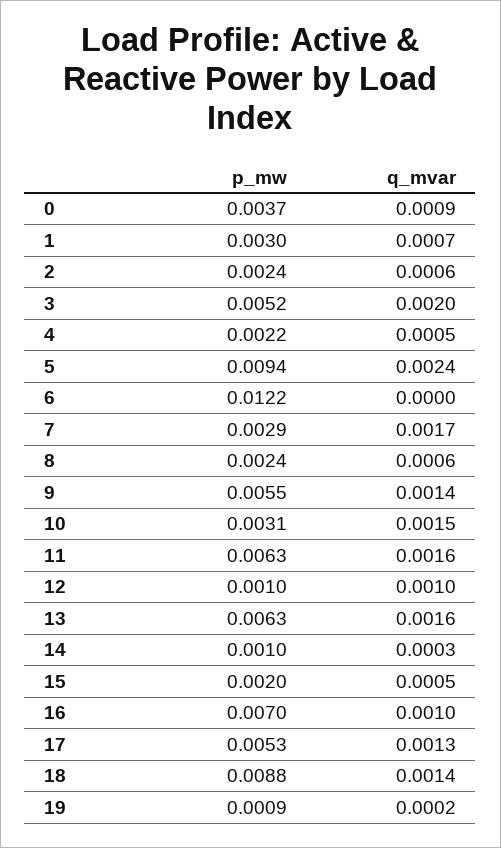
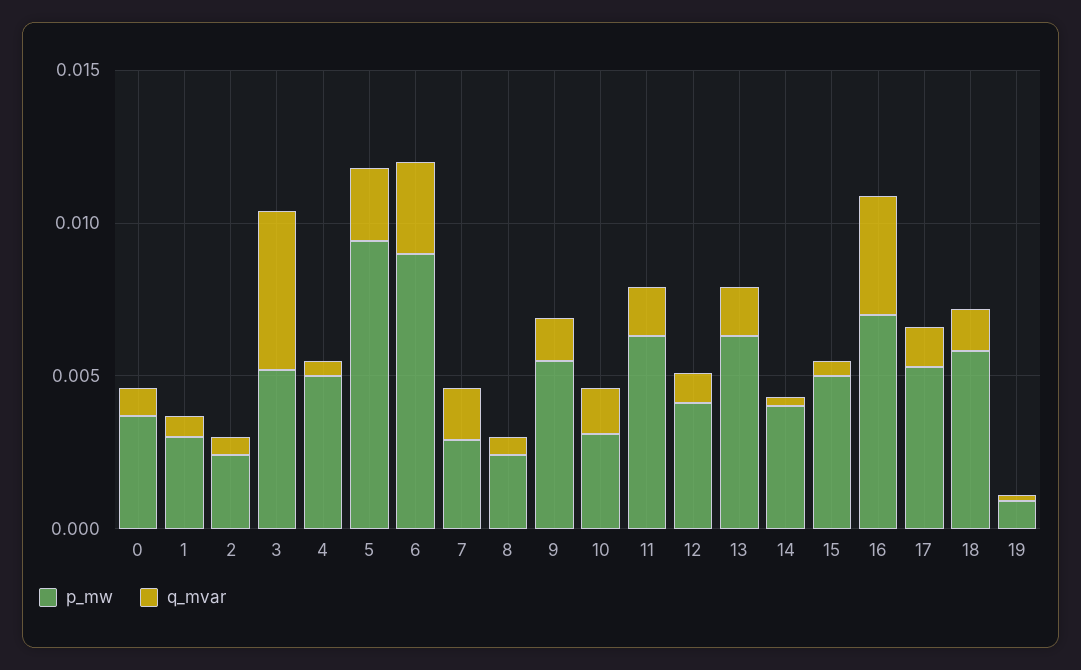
  {
    "p_mw": {
      "0": 0.0037,
      "1": 0.003,
      "2": 0.0024,
      "3": 0.0052,
-     "4": 0.0022,
+     "4": 0.005,
      "5": 0.0094,
-     "6": 0.0122,
+     "6": 0.009,
      "7": 0.0029,
      "8": 0.0024,
      "9": 0.0055,
      "10": 0.0031,
      "11": 0.0063,
-     "12": 0.001,
+     "12": 0.004,
      "13": 0.0063,
-     "14": 0.001,
+     "14": 0.004,
-     "15": 0.002,
+     "15": 0.005,
      "16": 0.007,
      "17": 0.0053,
-     "18": 0.0088,
+     "18": 0.006,
      "19": 0.0009
    },
    "q_mvar": {
      "0": 0.0009,
      "1": 0.0007,
      "2": 0.0006,
-     "3": 0.002,
+     "3": 0.005,
      "4": 0.0005,
      "5": 0.0024,
-     "6": 0,
+     "6": 0.003,
      "7": 0.0017,
      "8": 0.0006,
      "9": 0.0014,
      "10": 0.0015,
      "11": 0.0016,
      "12": 0.001,
      "13": 0.0016,
      "14": 0.0003,
      "15": 0.0005,
-     "16": 0.001,
+     "16": 0.004,
      "17": 0.0013,
      "18": 0.0014,
      "19": 0.0002
    }
  }

